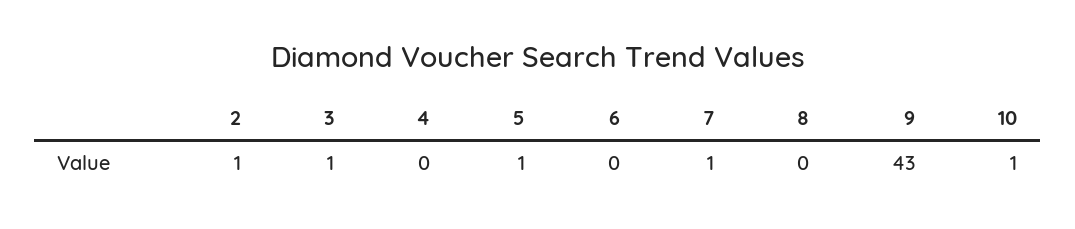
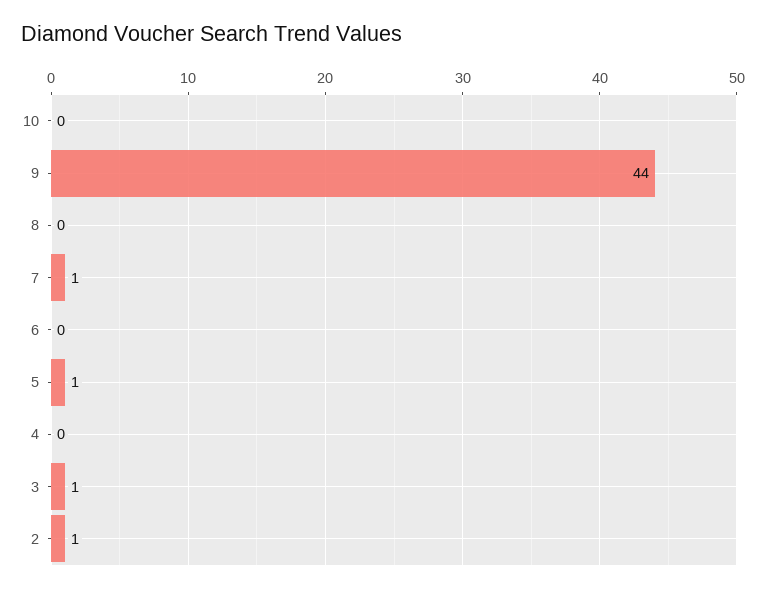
  {
    "2": 1,
    "3": 1,
    "4": 0,
    "5": 1,
    "6": 0,
    "7": 1,
    "8": 0,
-   "9": 43,
+   "9": 44,
-   "10": 1
+   "10": 0
  }

